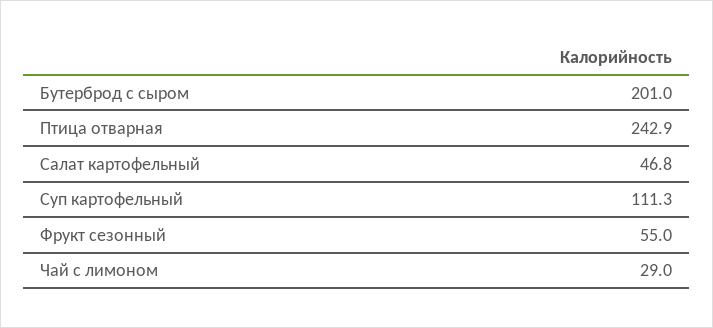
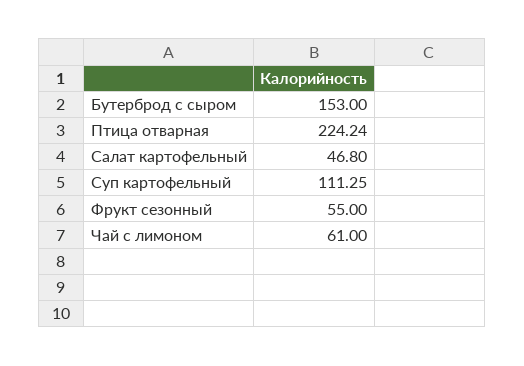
  {
-   "Бутерброд с сыром": 201,
+   "Бутерброд с сыром": 153,
-   "Птица отварная": 242.9,
+   "Птица отварная": 224.24,
    "Салат картофельный": 46.8,
    "Суп картофельный": 111.25,
    "Фрукт сезонный": 55,
-   "Чай с лимоном": 29
+   "Чай с лимоном": 61
  }

